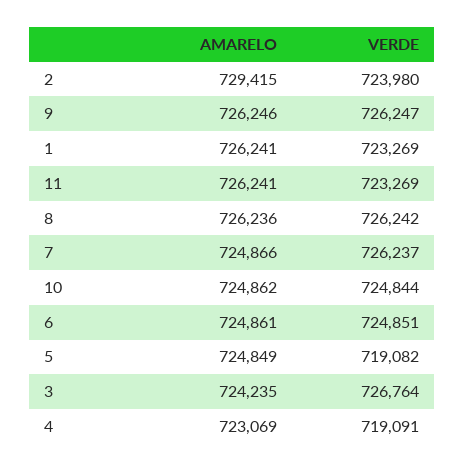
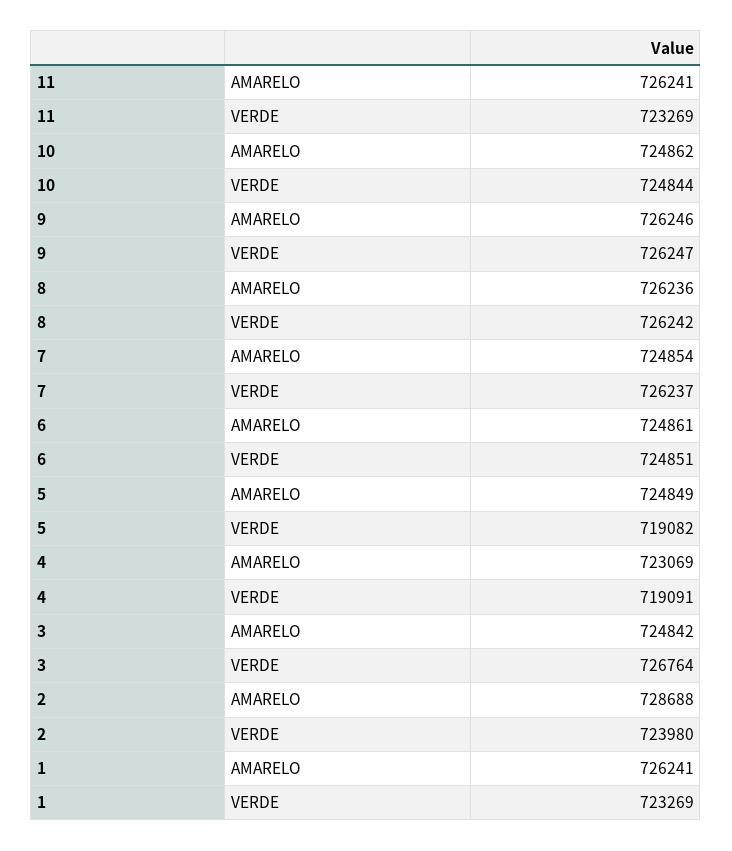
  {
    "AMARELO": {
-     "2": 729415,
+     "2": 728688,
      "9": 726246,
      "1": 726241,
      "11": 726241,
      "8": 726236,
-     "7": 724866,
+     "7": 724854,
      "10": 724862,
      "6": 724861,
      "5": 724849,
-     "3": 724235,
+     "3": 724842,
      "4": 723069
    },
    "VERDE": {
      "2": 723980,
      "9": 726247,
      "1": 723269,
      "11": 723269,
      "8": 726242,
      "7": 726237,
      "10": 724844,
      "6": 724851,
      "5": 719082,
      "3": 726764,
      "4": 719091
    }
  }

